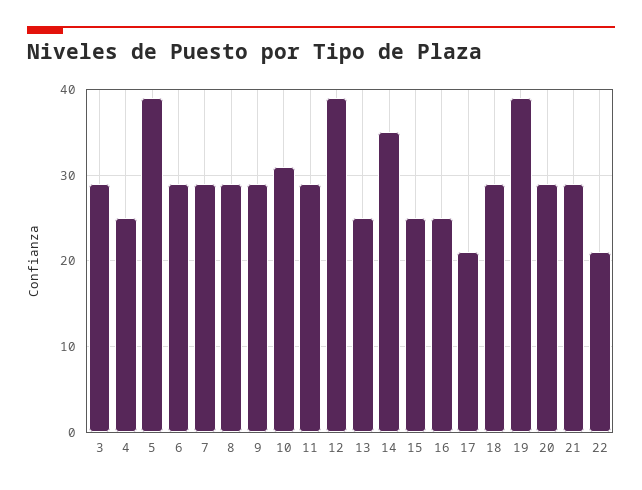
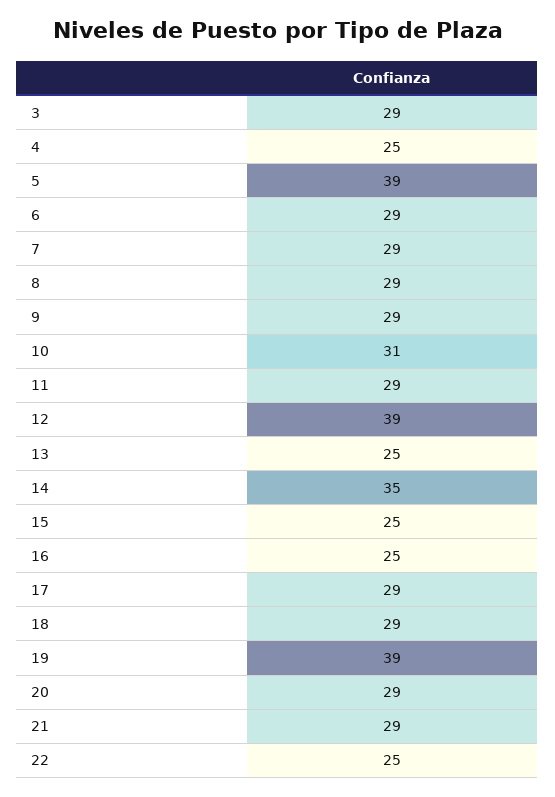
  {
    "3": 29,
    "4": 25,
    "5": 39,
    "6": 29,
    "7": 29,
    "8": 29,
    "9": 29,
    "10": 31,
    "11": 29,
    "12": 39,
    "13": 25,
    "14": 35,
    "15": 25,
    "16": 25,
-   "17": 21,
+   "17": 29,
    "18": 29,
    "19": 39,
    "20": 29,
    "21": 29,
-   "22": 21
+   "22": 25
  }

